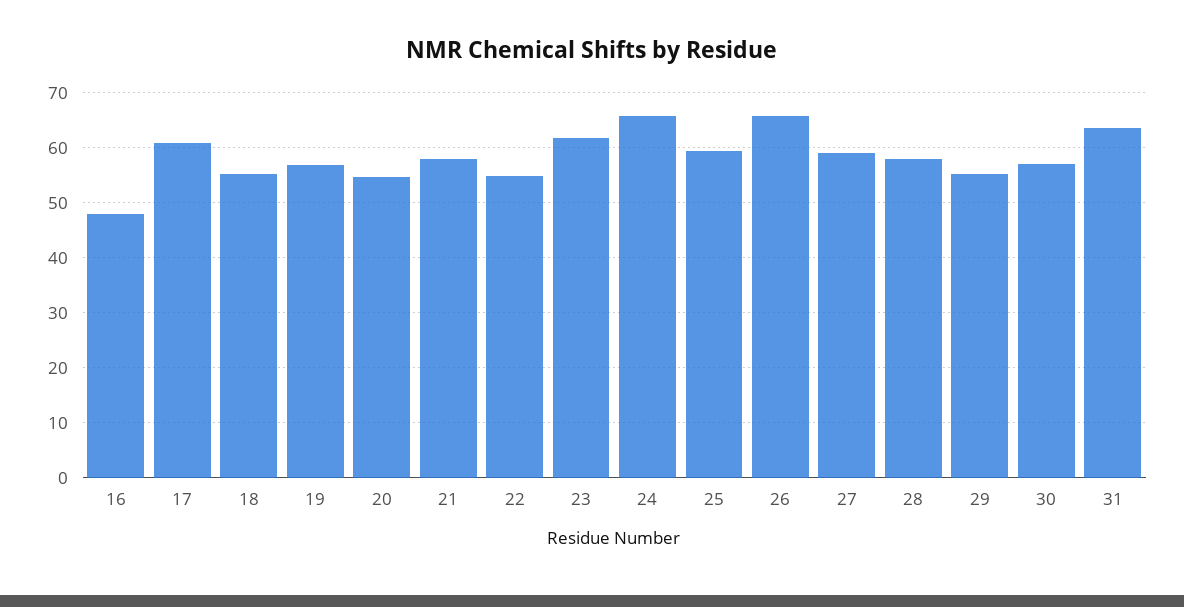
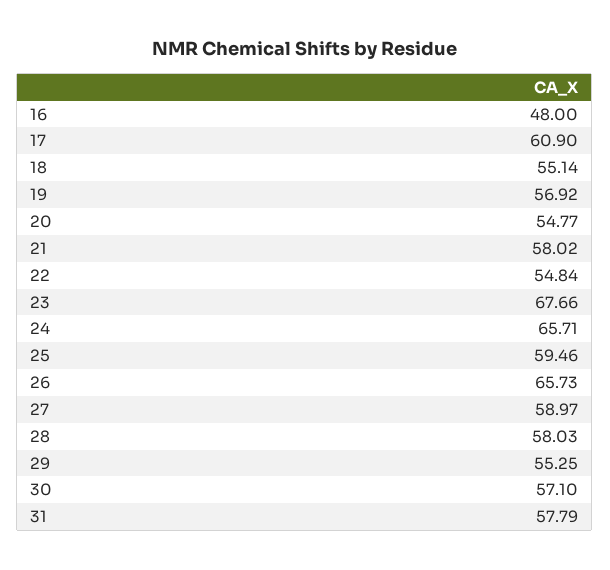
  {
    "16": 48,
    "17": 60.9,
    "18": 55.14,
    "19": 56.92,
    "20": 54.77,
    "21": 58.02,
    "22": 54.84,
-   "23": 62,
+   "23": 67.66,
    "24": 65.71,
    "25": 59.46,
    "26": 65.73,
    "27": 58.97,
    "28": 58.03,
    "29": 55.25,
    "30": 57.1,
-   "31": 64
+   "31": 57.79
  }

